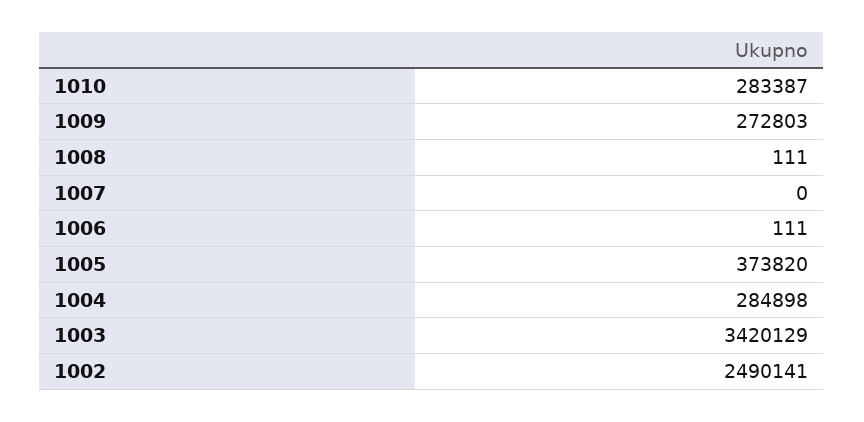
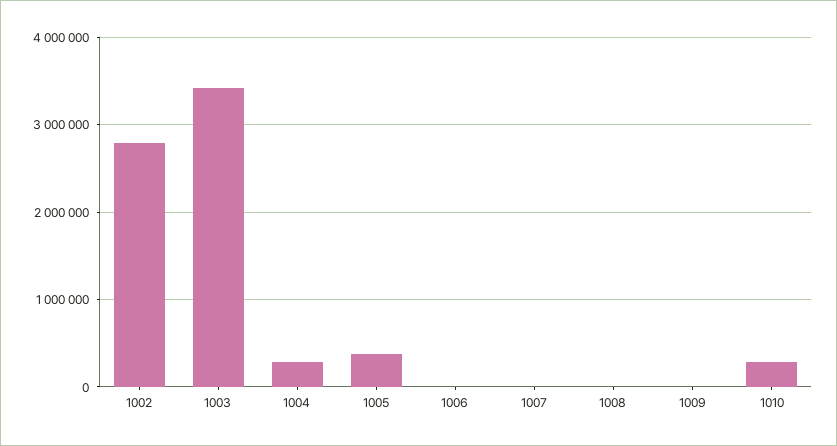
  {
    "1010": 283387,
-   "1009": 272803,
+   "1009": 0,
    "1008": 111,
    "1007": 0,
    "1006": 111,
    "1005": 373820,
    "1004": 284898,
    "1003": 3420129,
-   "1002": 2490141
+   "1002": 2800000
  }

